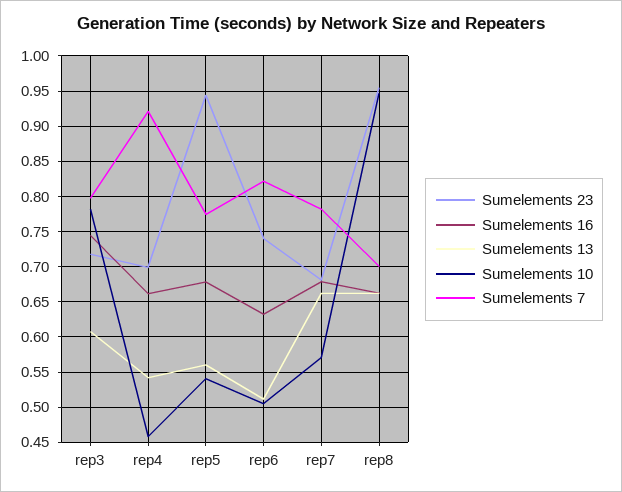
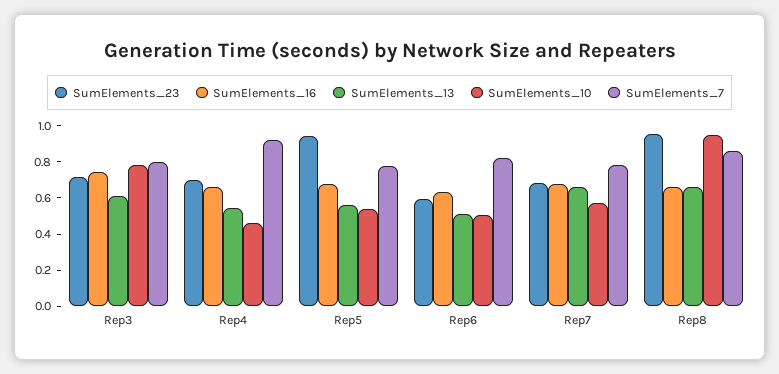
  {
    "Sumelements 23": {
      "rep3": 0.72,
      "rep4": 0.7,
      "rep5": 0.94,
-     "rep6": 0.74,
+     "rep6": 0.6,
      "rep7": 0.68,
      "rep8": 0.96
    },
    "Sumelements 16": {
      "rep3": 0.74,
      "rep4": 0.66,
      "rep5": 0.68,
      "rep6": 0.63,
      "rep7": 0.68,
      "rep8": 0.66
    },
    "Sumelements 13": {
      "rep3": 0.61,
      "rep4": 0.54,
      "rep5": 0.56,
      "rep6": 0.51,
      "rep7": 0.66,
      "rep8": 0.66
    },
    "Sumelements 10": {
      "rep3": 0.78,
      "rep4": 0.46,
      "rep5": 0.54,
      "rep6": 0.51,
      "rep7": 0.57,
      "rep8": 0.95
    },
    "Sumelements 7": {
      "rep3": 0.8,
      "rep4": 0.92,
      "rep5": 0.77,
      "rep6": 0.82,
      "rep7": 0.78,
-     "rep8": 0.7
+     "rep8": 0.85
    }
  }

